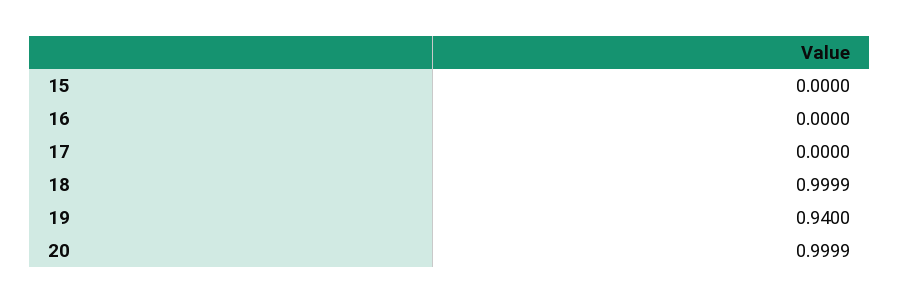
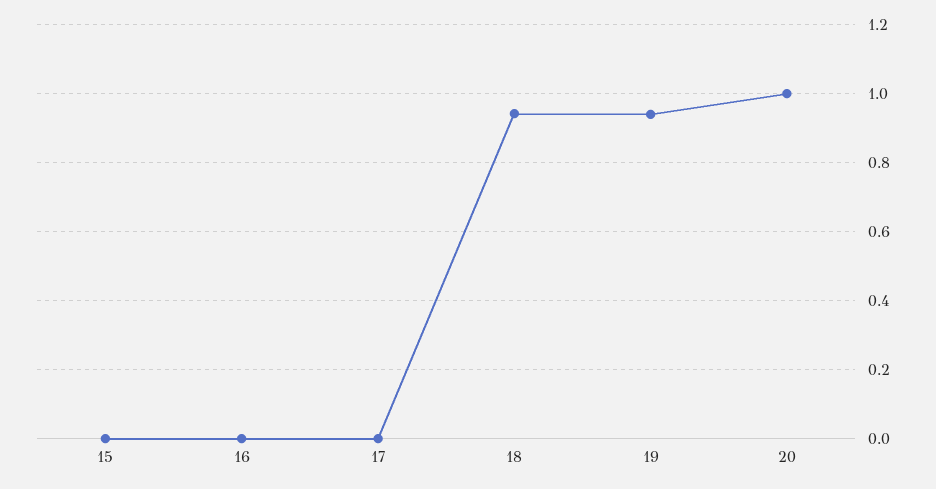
  {
    "15": 0,
    "16": 0,
    "17": 0,
-   "18": 0.9999,
+   "18": 0.94,
    "19": 0.94,
    "20": 0.9999
  }

